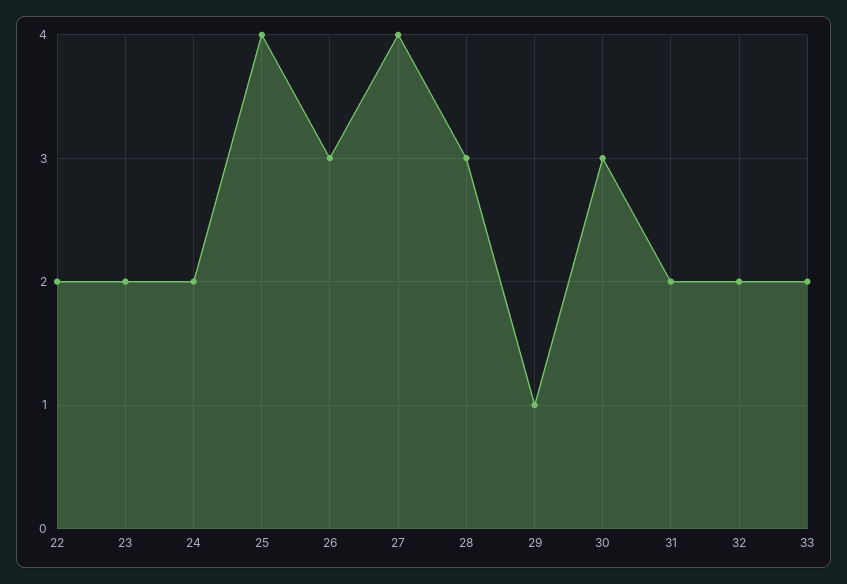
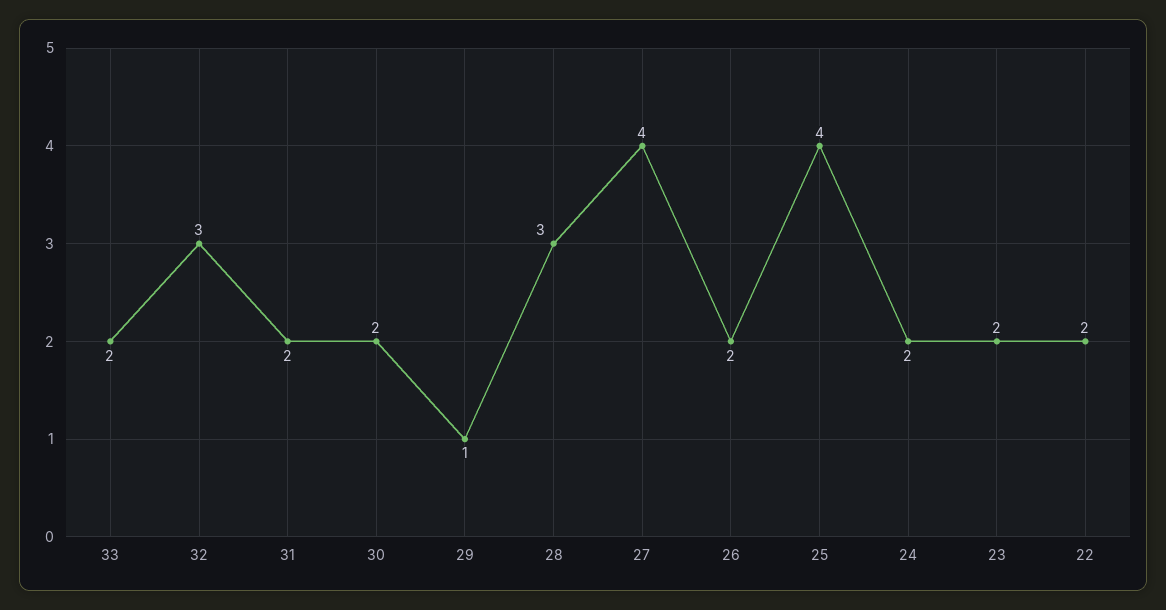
  {
    "22": 2,
    "23": 2,
    "24": 2,
    "25": 4,
-   "26": 3,
+   "26": 2,
    "27": 4,
    "28": 3,
    "29": 1,
-   "30": 3,
+   "30": 2,
    "31": 2,
-   "32": 2,
+   "32": 3,
    "33": 2
  }

